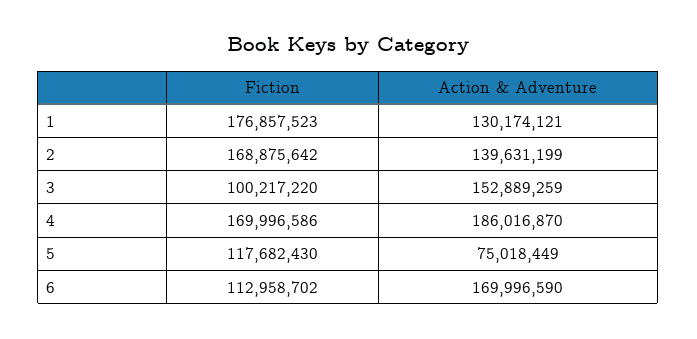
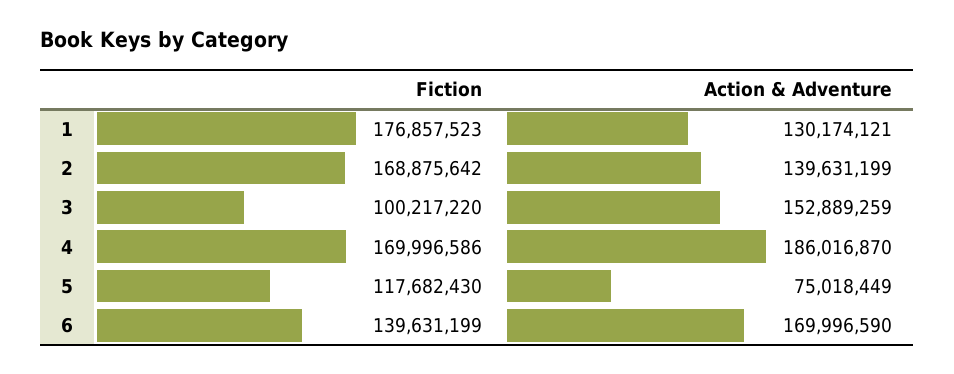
  {
    "Fiction": {
      "1": 176857523,
      "2": 168875642,
      "3": 100217220,
      "4": 169996586,
      "5": 117682430,
-     "6": 112958702
+     "6": 139631199
    },
    "Action & Adventure": {
      "1": 130174121,
      "2": 139631199,
      "3": 152889259,
      "4": 186016870,
      "5": 75018449,
      "6": 169996590
    }
  }

